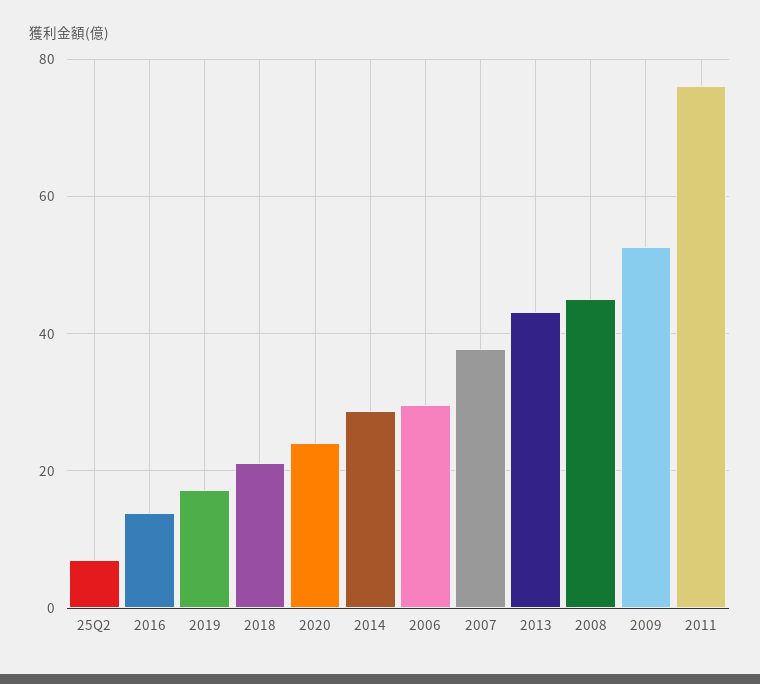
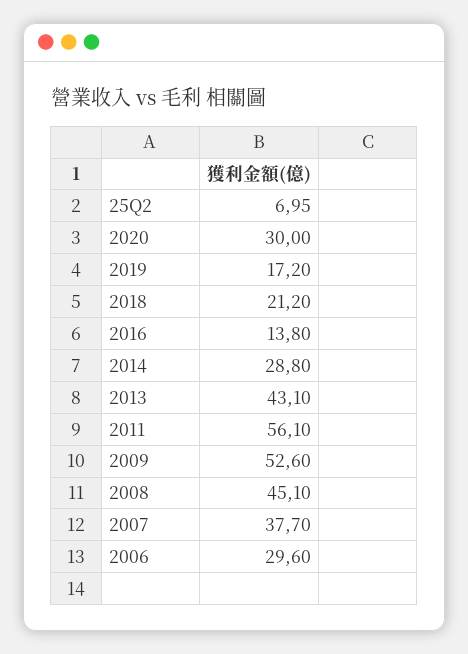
  {
    "25Q2": 6.95,
    "2016": 13.8,
    "2019": 17.2,
    "2018": 21.2,
-   "2020": 24,
+   "2020": 30,
    "2014": 28.8,
    "2006": 29.6,
    "2007": 37.7,
    "2013": 43.1,
    "2008": 45.1,
    "2009": 52.6,
-   "2011": 76
+   "2011": 56.1
  }

